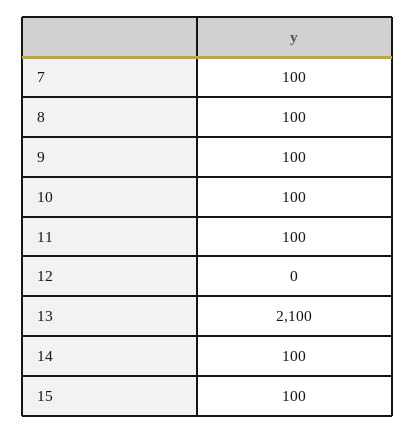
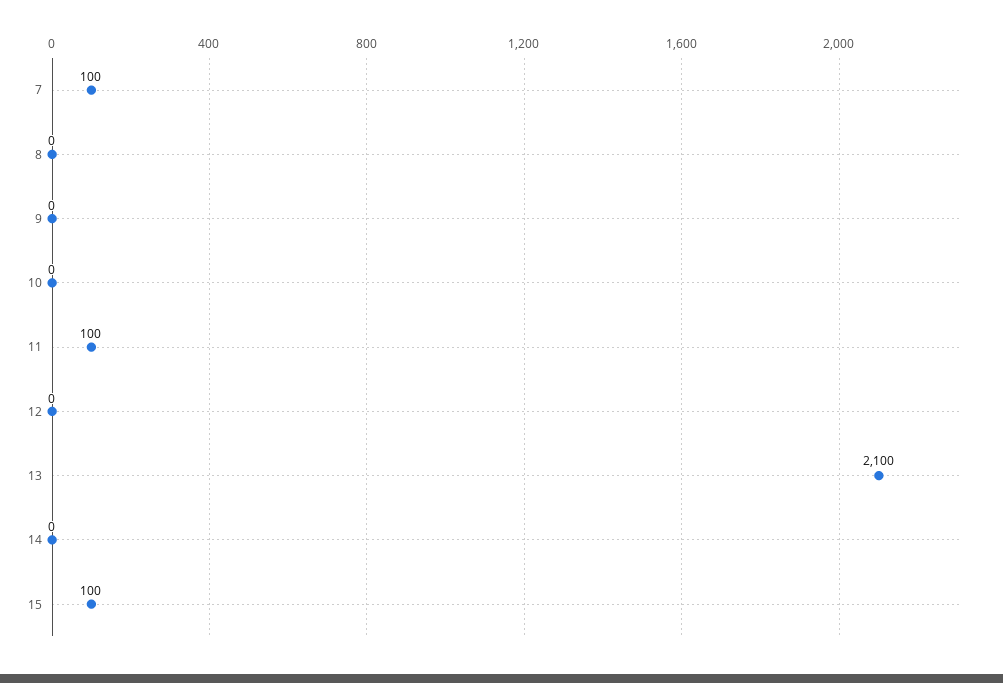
  {
    "7": 100,
-   "8": 100,
+   "8": 0,
-   "9": 100,
+   "9": 0,
-   "10": 100,
+   "10": 0,
    "11": 100,
    "12": 0,
    "13": 2100,
-   "14": 100,
+   "14": 0,
    "15": 100
  }

